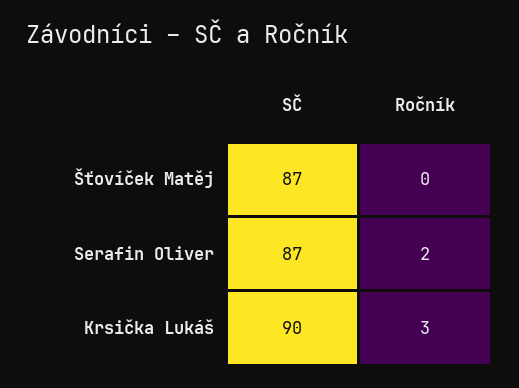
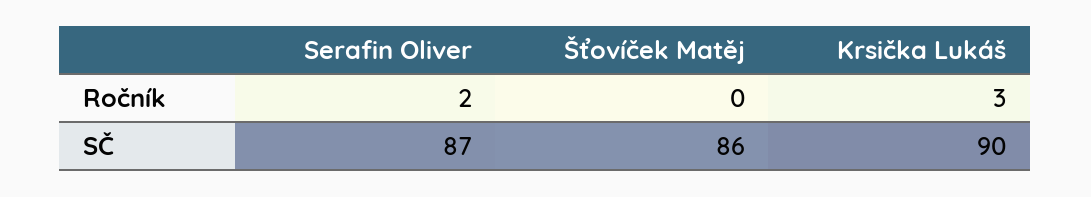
  {
    "SČ": {
-     "Šťovíček Matěj": 87,
+     "Šťovíček Matěj": 86,
      "Serafin Oliver": 87,
      "Krsička Lukáš": 90
    },
    "Ročník": {
      "Šťovíček Matěj": 0,
      "Serafin Oliver": 2,
      "Krsička Lukáš": 3
    }
  }

